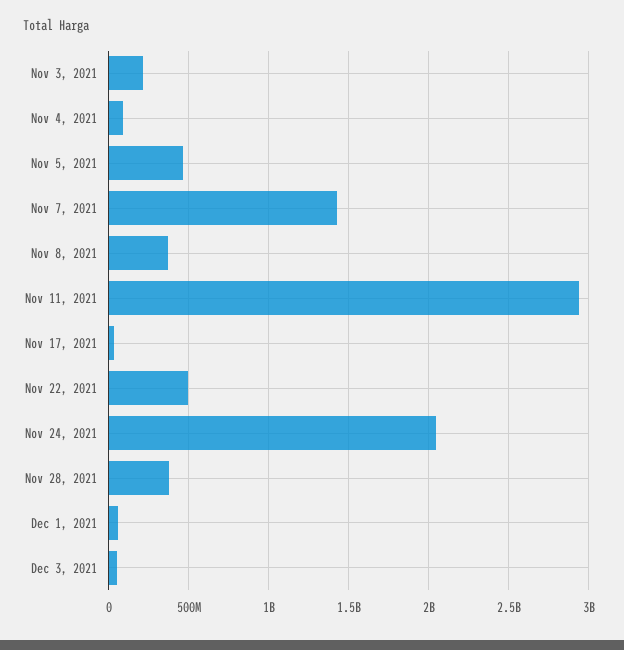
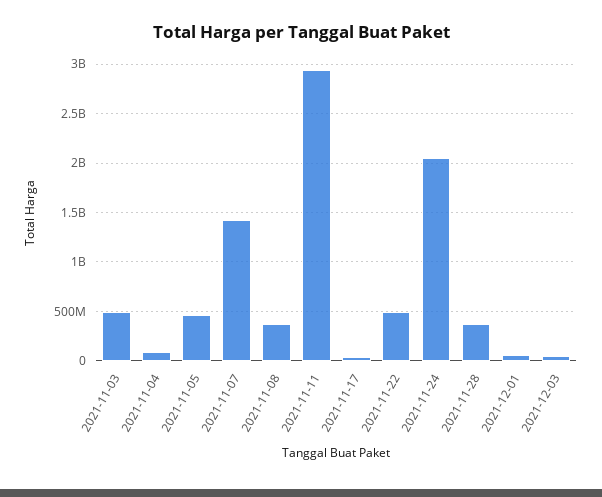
  {
-   "Nov 3, 2021": 200000000,
+   "Nov 3, 2021": 500000000,
    "Nov 4, 2021": 100000000,
    "Nov 5, 2021": 450000000,
    "Nov 7, 2021": 1450000000,
    "Nov 8, 2021": 350000000,
    "Nov 11, 2021": 2950000000,
    "Nov 17, 2021": 50000000,
    "Nov 22, 2021": 500000000,
    "Nov 24, 2021": 2050000000,
    "Nov 28, 2021": 350000000,
    "Dec 1, 2021": 50000000,
    "Dec 3, 2021": 50000000
  }

